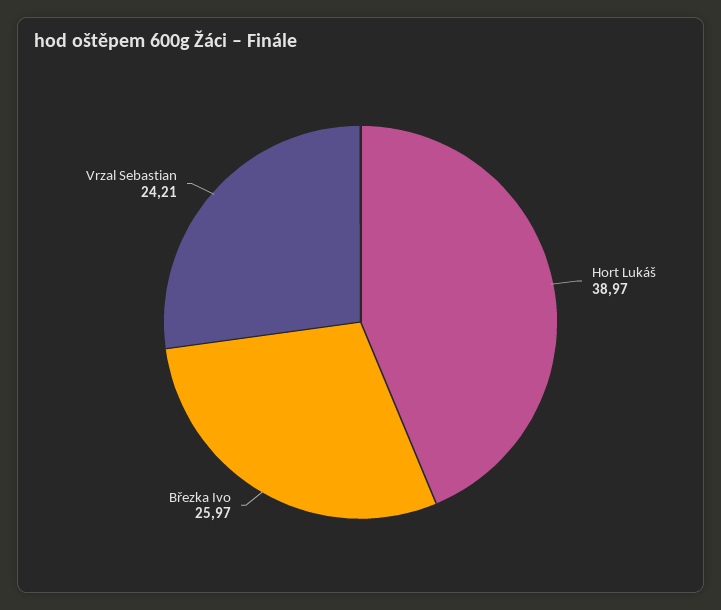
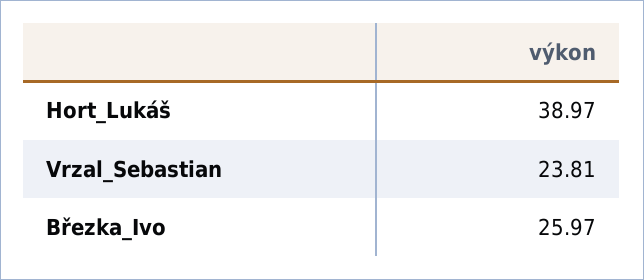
  {
    "Hort Lukáš": 38.97,
    "Březka Ivo": 25.97,
-   "Vrzal Sebastian": 24.21
+   "Vrzal Sebastian": 23.81
  }

